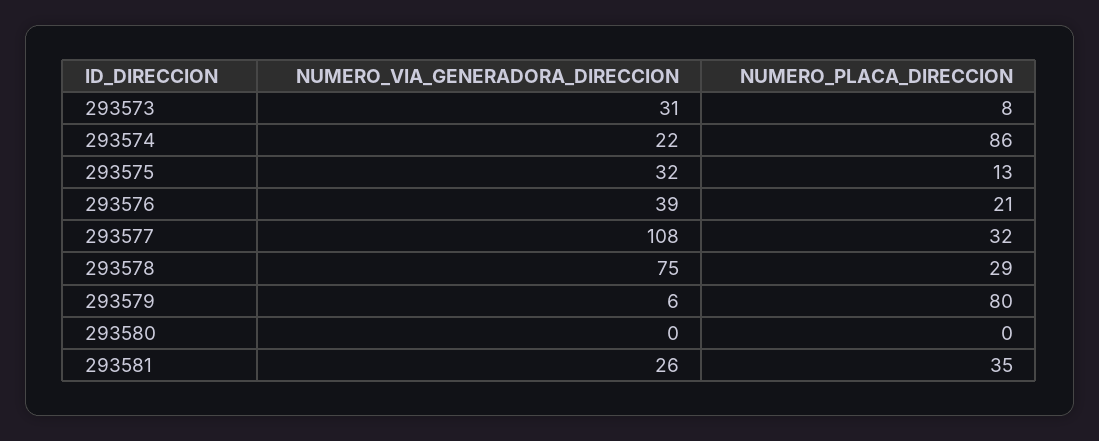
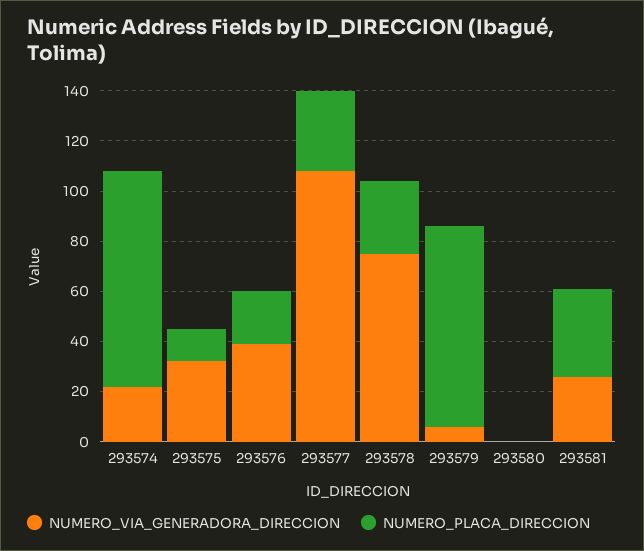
  {
    "NUMERO_VIA_GENERADORA_DIRECCION": {
-     "293573": 31,
      "293574": 22,
      "293575": 32,
      "293576": 39,
      "293577": 108,
      "293578": 75,
      "293579": 6,
      "293580": 0,
      "293581": 26
    },
    "NUMERO_PLACA_DIRECCION": {
-     "293573": 8,
      "293574": 86,
      "293575": 13,
      "293576": 21,
      "293577": 32,
      "293578": 29,
      "293579": 80,
      "293580": 0,
      "293581": 35
    }
  }

